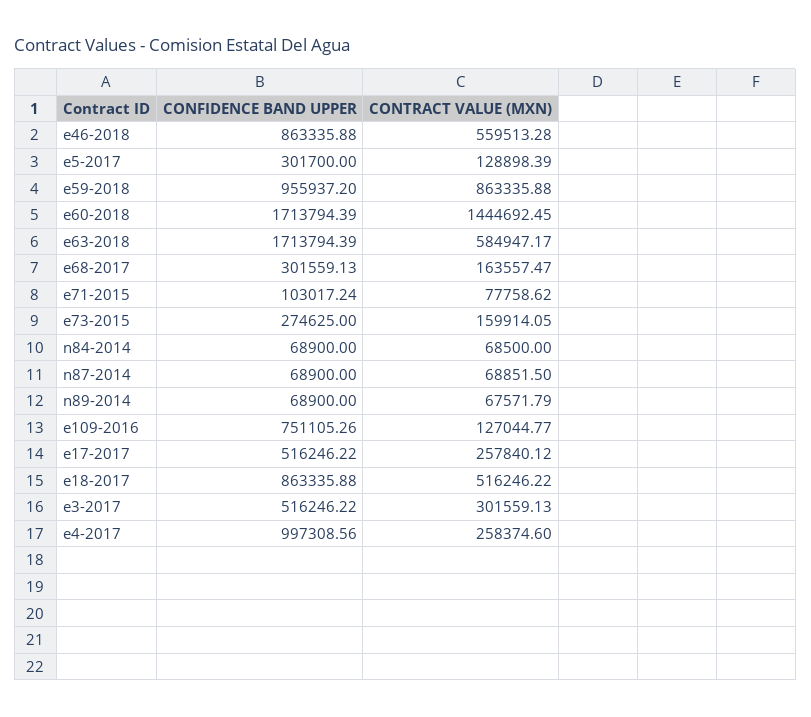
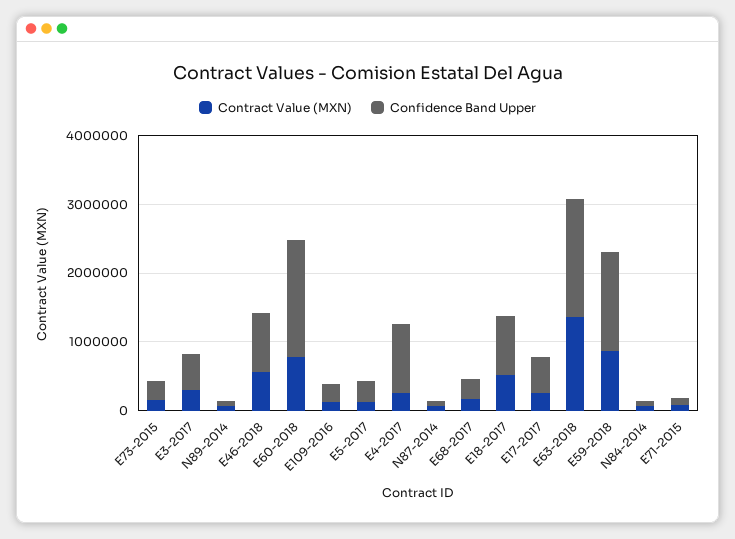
  {
    "CONFIDENCE BAND UPPER": {
      "e46-2018": 863335.88,
      "e5-2017": 301700,
-     "e59-2018": 955937.2,
+     "e59-2018": 1400000,
      "e60-2018": 1713794.39,
      "e63-2018": 1713794.39,
      "e68-2017": 301559.13,
      "e71-2015": 103017.24,
      "e73-2015": 274625,
      "n84-2014": 68900,
      "n87-2014": 68900,
      "n89-2014": 68900,
-     "e109-2016": 751105.26,
+     "e109-2016": 200000,
      "e17-2017": 516246.22,
      "e18-2017": 863335.88,
      "e3-2017": 516246.22,
      "e4-2017": 997308.56
    },
    "CONTRACT VALUE (MXN)": {
      "e46-2018": 559513.28,
      "e5-2017": 128898.39,
      "e59-2018": 863335.88,
-     "e60-2018": 1444692.45,
+     "e60-2018": 800000,
-     "e63-2018": 584947.17,
+     "e63-2018": 1400000,
      "e68-2017": 163557.47,
      "e71-2015": 77758.62,
      "e73-2015": 159914.05,
      "n84-2014": 68500,
      "n87-2014": 68851.5,
      "n89-2014": 67571.79,
      "e109-2016": 127044.77,
      "e17-2017": 257840.12,
      "e18-2017": 516246.22,
      "e3-2017": 301559.13,
      "e4-2017": 258374.6
    }
  }

